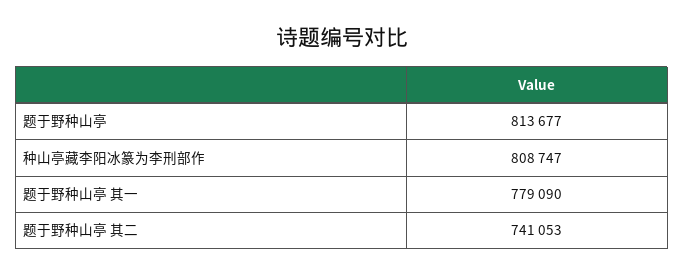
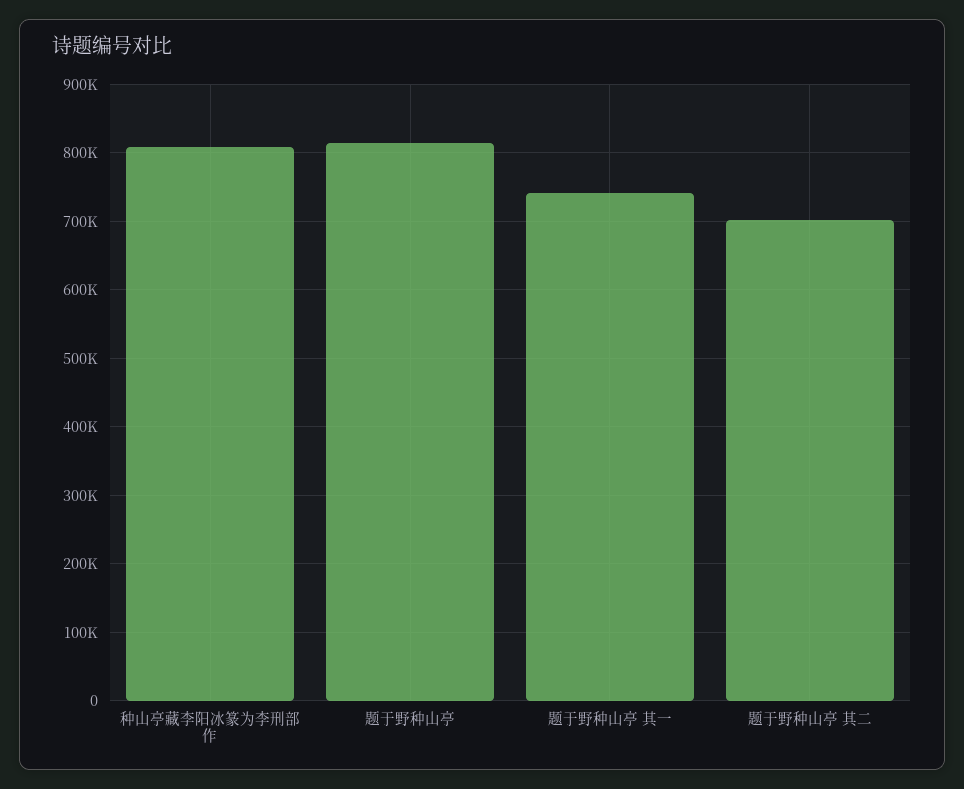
  {
    "题于野种山亭": 813677,
    "种山亭藏李阳冰篆为李刑部作": 808747,
-   "题于野种山亭 其一": 779090,
+   "题于野种山亭 其一": 740000,
-   "题于野种山亭 其二": 741053
+   "题于野种山亭 其二": 700000
  }

